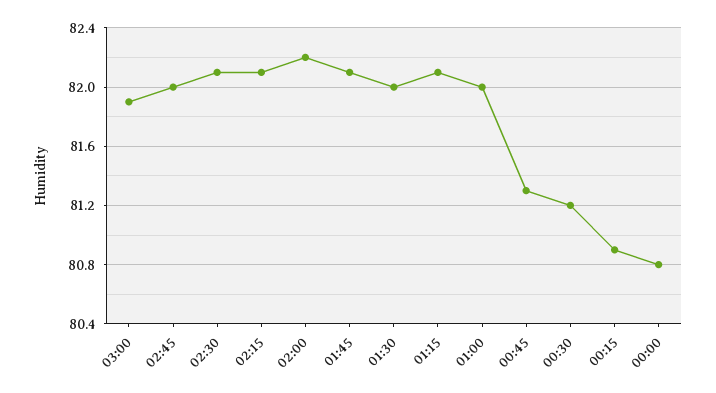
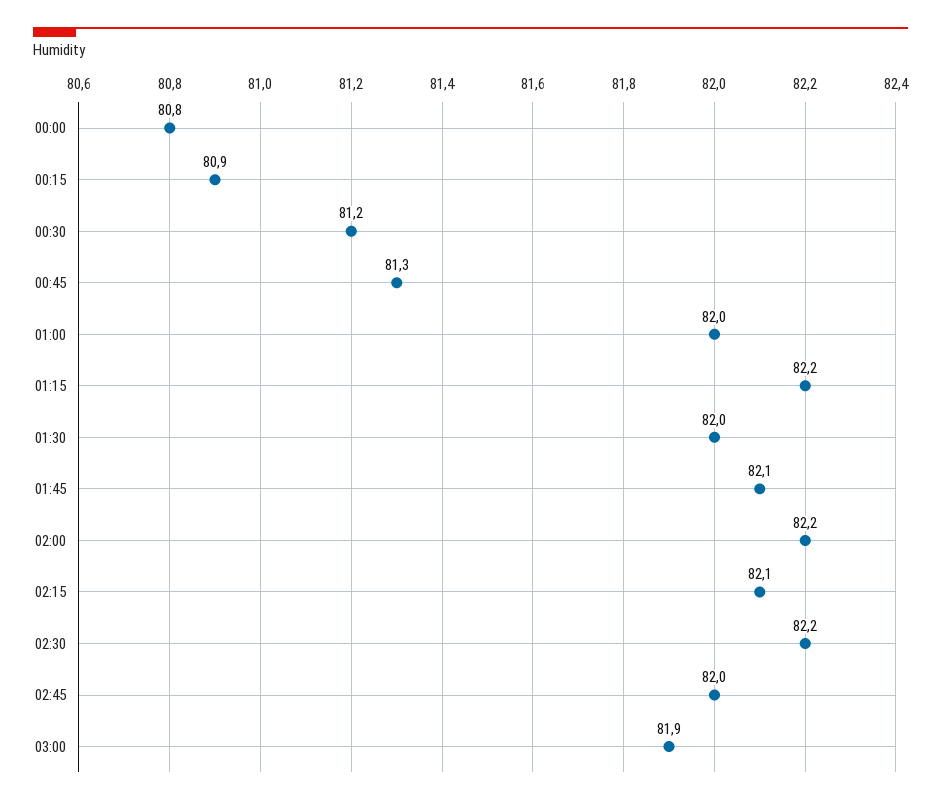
  {
    "03:00": 81.9,
    "02:45": 82,
-   "02:30": 82.1,
+   "02:30": 82.2,
    "02:15": 82.1,
    "02:00": 82.2,
    "01:45": 82.1,
    "01:30": 82,
-   "01:15": 82.1,
+   "01:15": 82.2,
    "01:00": 82,
    "00:45": 81.3,
    "00:30": 81.2,
    "00:15": 80.9,
    "00:00": 80.8
  }

